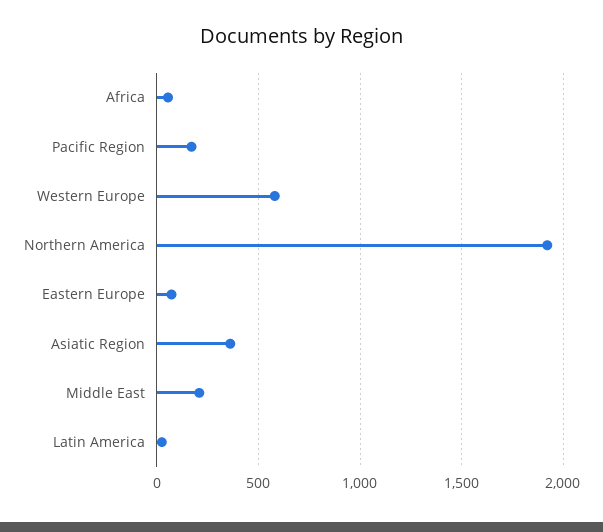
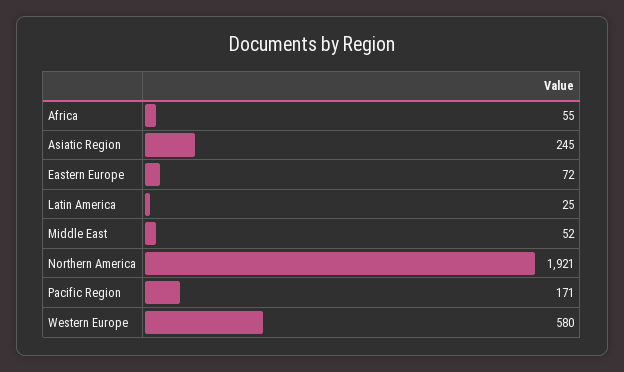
  {
    "Africa": 55,
    "Pacific Region": 171,
    "Western Europe": 580,
    "Northern America": 1921,
    "Eastern Europe": 72,
-   "Asiatic Region": 350,
+   "Asiatic Region": 245,
-   "Middle East": 200,
+   "Middle East": 52,
    "Latin America": 25
  }

